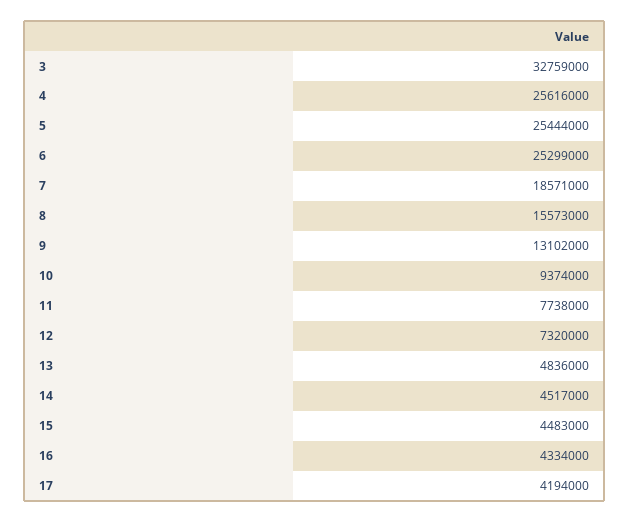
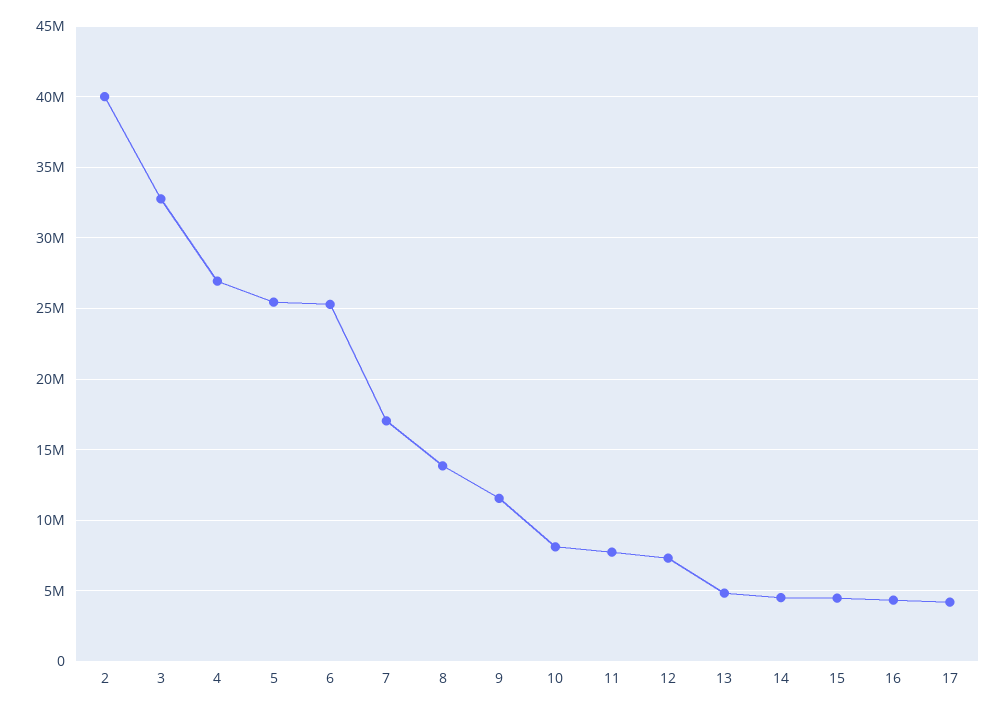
  {
    "3": 32759000,
-   "4": 25616000,
+   "4": 27000000,
    "5": 25444000,
    "6": 25299000,
-   "7": 18571000,
+   "7": 17000000,
-   "8": 15573000,
+   "8": 14000000,
-   "9": 13102000,
+   "9": 11500000,
-   "10": 9374000,
+   "10": 8000000,
    "11": 7738000,
    "12": 7320000,
    "13": 4836000,
    "14": 4517000,
    "15": 4483000,
    "16": 4334000,
-   "17": 4194000
+   "17": 4194000,
+   "2": 40000000
  }

